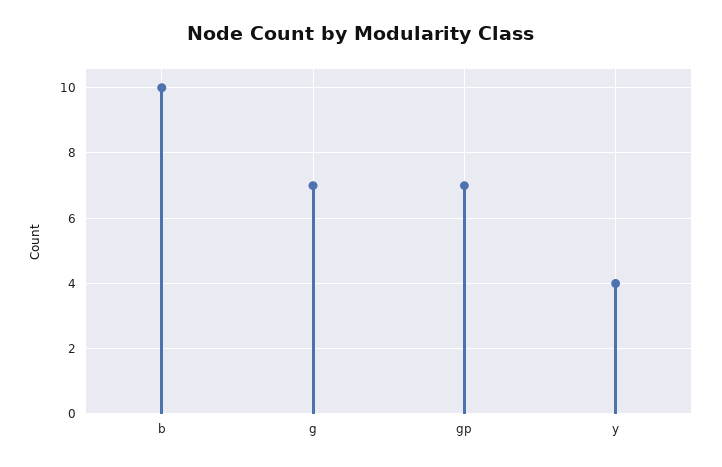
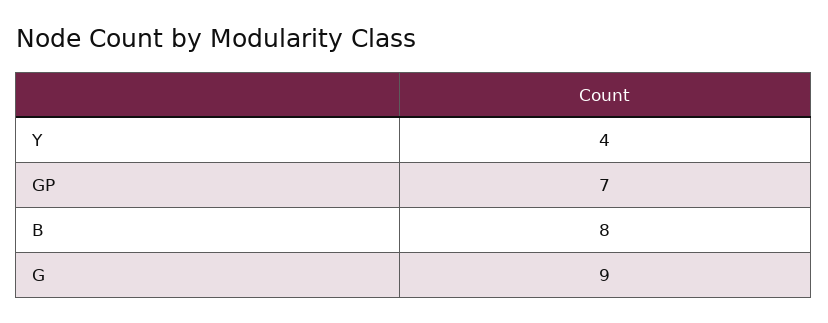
  {
-   "b": 10,
+   "b": 8,
-   "g": 7,
+   "g": 9,
    "gp": 7,
    "y": 4
  }

